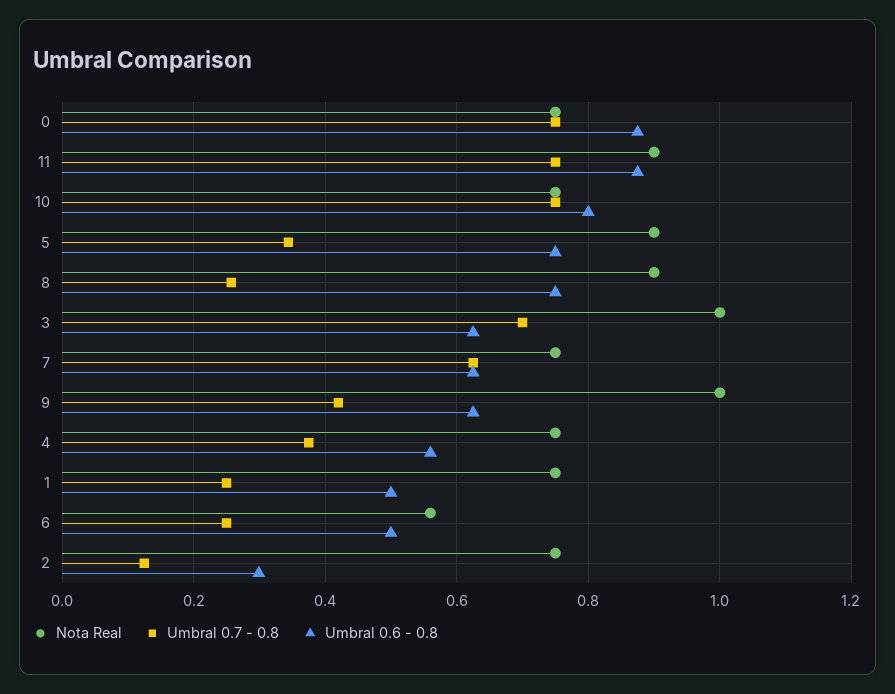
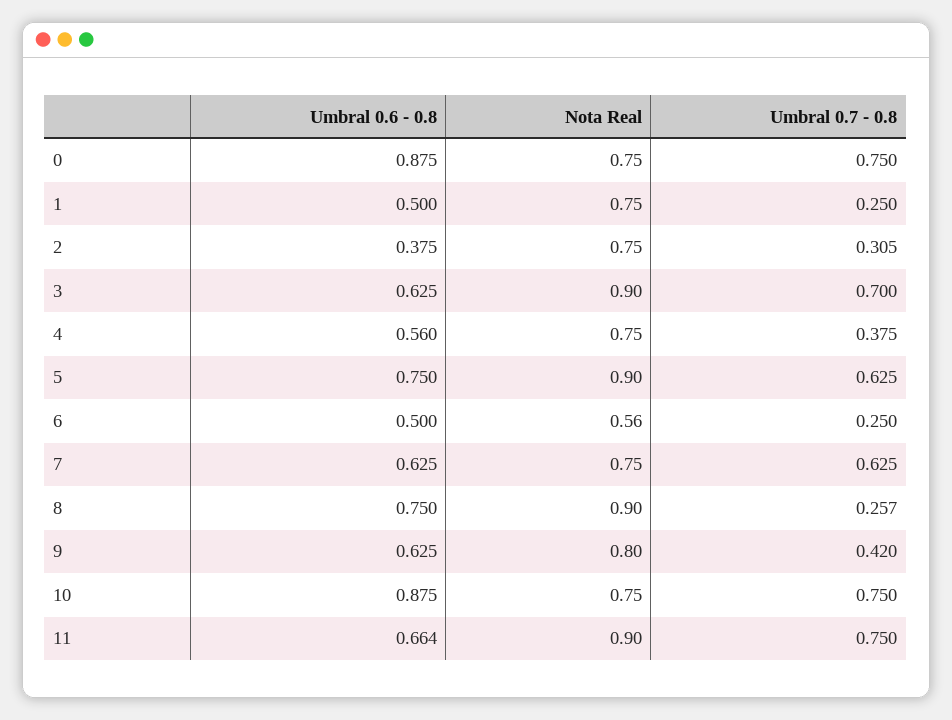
  {
    "Nota Real": {
      "0": 0.75,
      "11": 0.9,
      "10": 0.75,
      "5": 0.9,
      "8": 0.9,
-     "3": 1,
+     "3": 0.9,
      "7": 0.75,
-     "9": 1,
+     "9": 0.8,
      "4": 0.75,
      "1": 0.75,
      "6": 0.56,
      "2": 0.75
    },
    "Umbral 0.7 - 0.8": {
      "0": 0.75,
      "11": 0.75,
      "10": 0.75,
-     "5": 0.34,
+     "5": 0.625,
      "8": 0.257,
      "3": 0.7,
      "7": 0.625,
      "9": 0.42,
      "4": 0.375,
      "1": 0.25,
      "6": 0.25,
-     "2": 0.12
+     "2": 0.305
    },
    "Umbral 0.6 - 0.8": {
      "0": 0.875,
-     "11": 0.88,
+     "11": 0.664,
-     "10": 0.8,
+     "10": 0.875,
      "5": 0.75,
      "8": 0.75,
      "3": 0.625,
      "7": 0.625,
      "9": 0.625,
      "4": 0.56,
      "1": 0.5,
      "6": 0.5,
-     "2": 0.3
+     "2": 0.375
    }
  }

